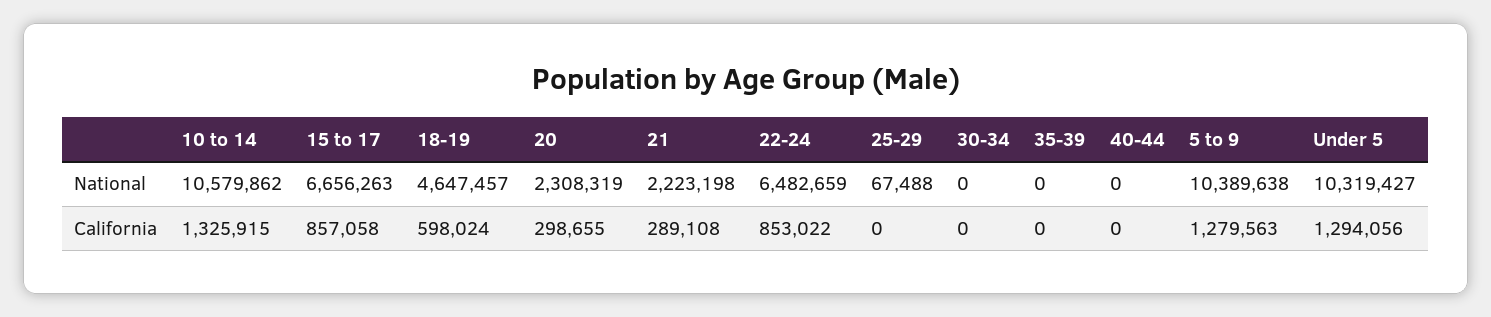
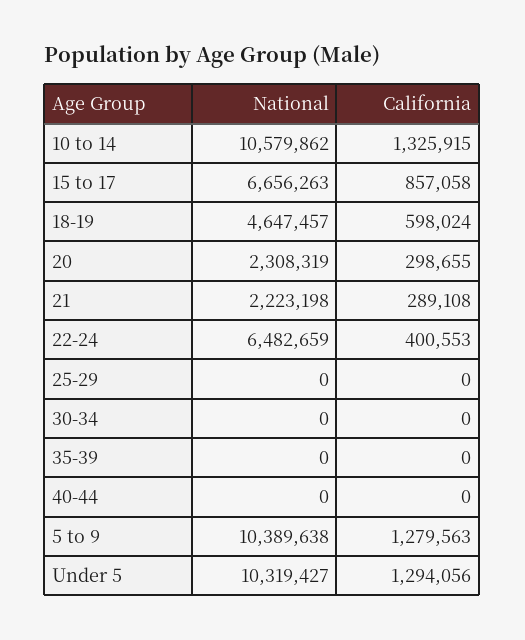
  {
    "10 to 14": {
      "National": 10579862,
      "California": 1325915
    },
    "15 to 17": {
      "National": 6656263,
      "California": 857058
    },
    "18-19": {
      "National": 4647457,
      "California": 598024
    },
    "20": {
      "National": 2308319,
      "California": 298655
    },
    "21": {
      "National": 2223198,
      "California": 289108
    },
    "22-24": {
      "National": 6482659,
-     "California": 853022
+     "California": 400553
    },
    "25-29": {
-     "National": 67488,
+     "National": 0,
      "California": 0
    },
    "30-34": {
      "National": 0,
      "California": 0
    },
    "35-39": {
      "National": 0,
      "California": 0
    },
    "40-44": {
      "National": 0,
      "California": 0
    },
    "5 to 9": {
      "National": 10389638,
      "California": 1279563
    },
    "Under 5": {
      "National": 10319427,
      "California": 1294056
    }
  }

